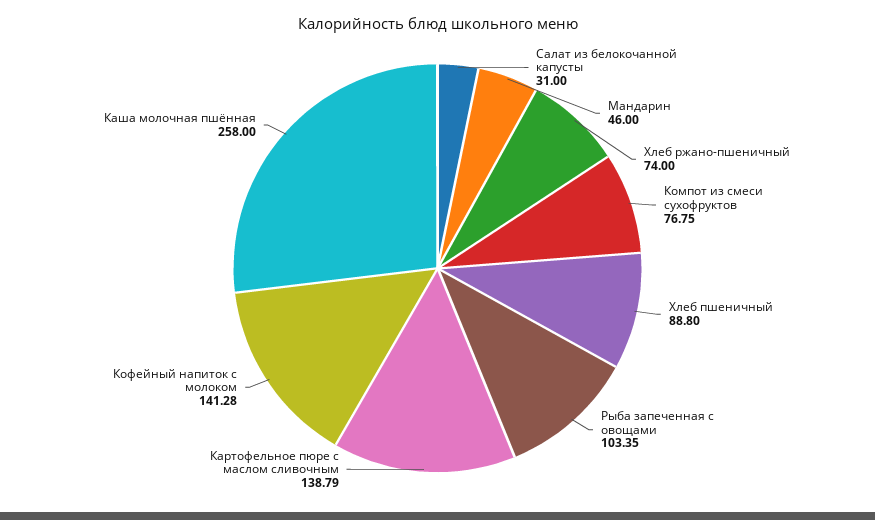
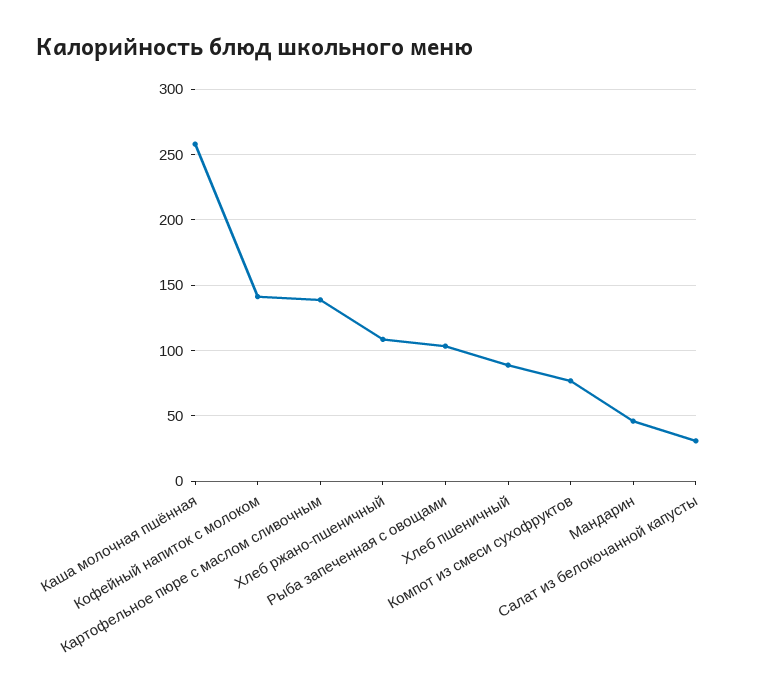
  {
    "Салат из белокочанной капусты": 31,
    "Мандарин": 46,
-   "Хлеб ржано-пшеничный": 74,
+   "Хлеб ржано-пшеничный": 110,
    "Компот из смеси сухофруктов": 76.75,
    "Хлеб пшеничный": 88.8,
    "Рыба запеченная с овощами": 103.35,
    "Картофельное пюре с маслом сливочным": 138.79,
    "Кофейный напиток с молоком": 141.28,
    "Каша молочная пшённая": 258
  }

